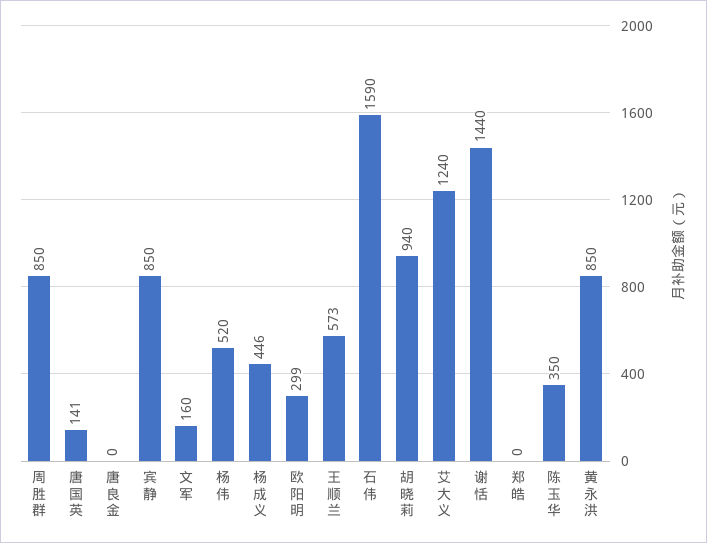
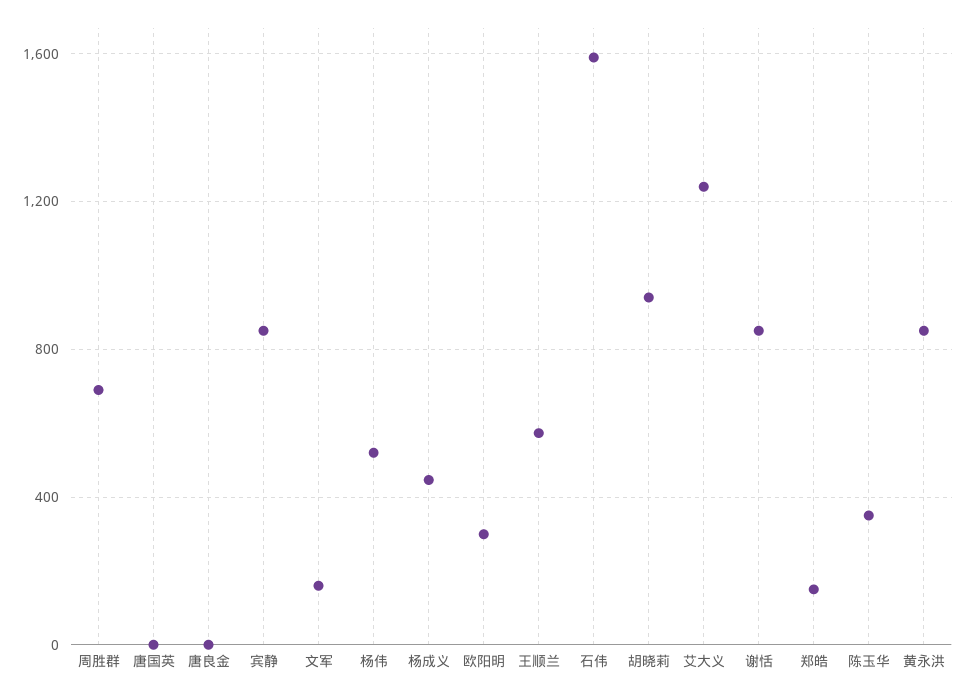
  {
-   "周胜群": 850,
+   "周胜群": 700,
-   "唐国英": 141,
+   "唐国英": 0,
    "唐良金": 0,
    "宾静": 850,
    "文军": 160,
    "杨伟": 520,
    "杨成义": 446,
    "欧阳明": 299,
    "王顺兰": 573,
    "石伟": 1590,
    "胡晓莉": 940,
    "艾大义": 1240,
-   "谢恬": 1440,
+   "谢恬": 850,
-   "郑皓": 0,
+   "郑皓": 150,
    "陈玉华": 350,
    "黄永洪": 850
  }

